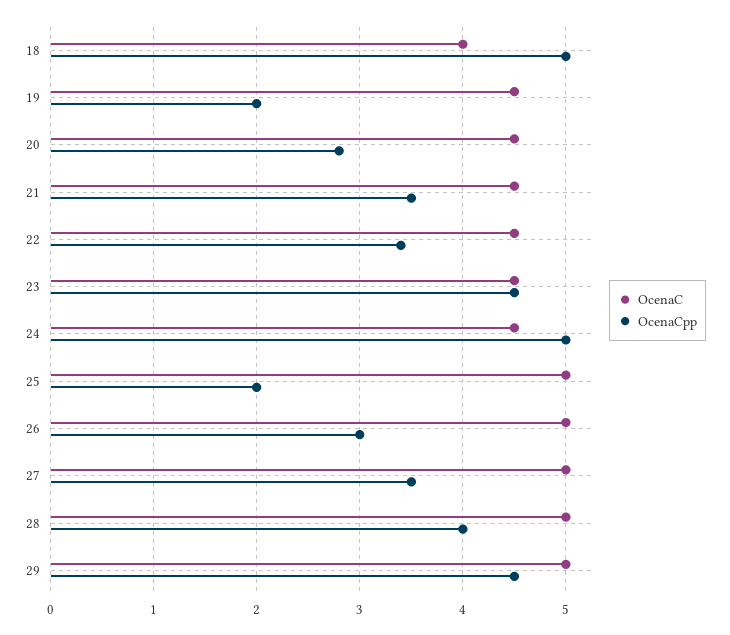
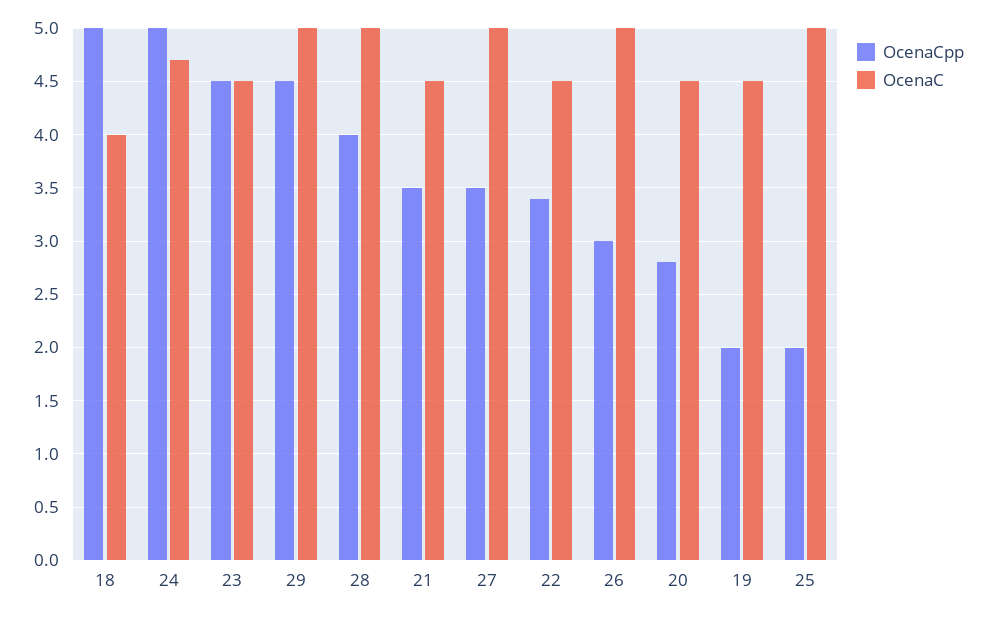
  {
    "OcenaC": {
      "18": 4,
      "19": 4.5,
      "20": 4.5,
      "21": 4.5,
      "22": 4.5,
      "23": 4.5,
-     "24": 4.5,
+     "24": 4.7,
      "25": 5,
      "26": 5,
      "27": 5,
      "28": 5,
      "29": 5
    },
    "OcenaCpp": {
      "18": 5,
      "19": 2,
      "20": 2.8,
      "21": 3.5,
      "22": 3.4,
      "23": 4.5,
      "24": 5,
      "25": 2,
      "26": 3,
      "27": 3.5,
      "28": 4,
      "29": 4.5
    }
  }

